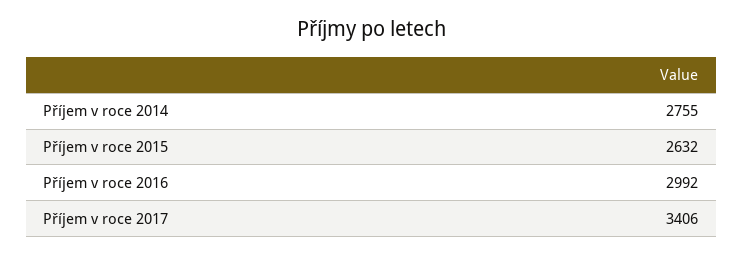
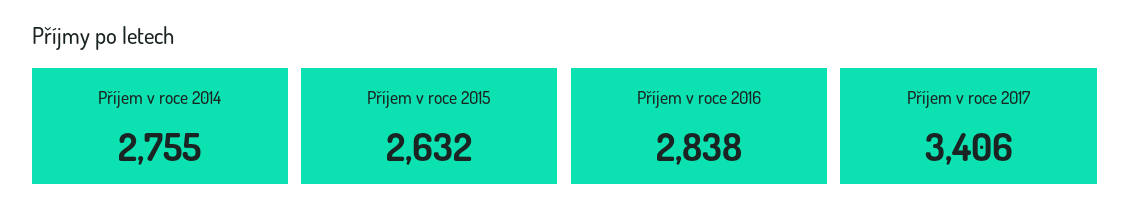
  {
    "Příjem v roce 2014": 2755,
    "Příjem v roce 2015": 2632,
-   "Příjem v roce 2016": 2992,
+   "Příjem v roce 2016": 2838,
    "Příjem v roce 2017": 3406
  }

